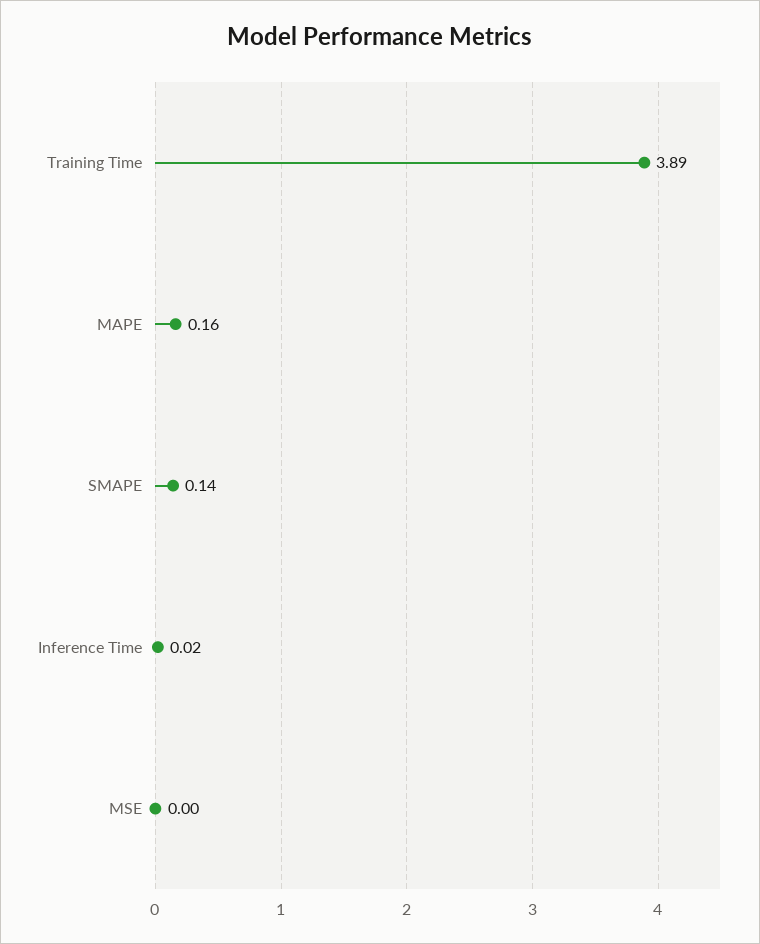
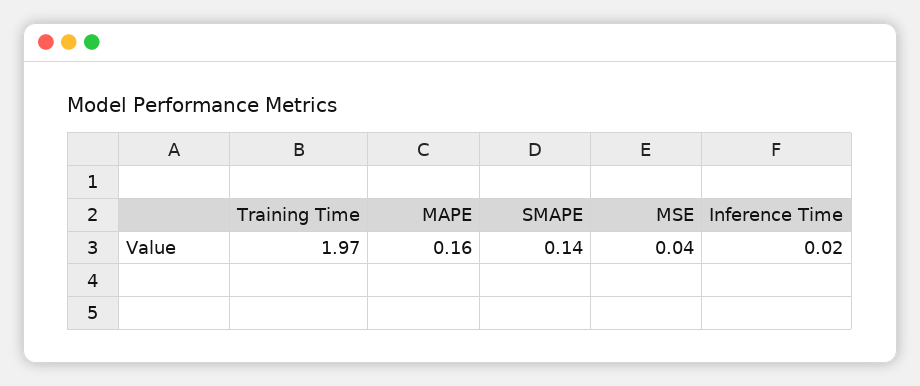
  {
-   "Training Time": 3.89,
+   "Training Time": 1.97,
    "MAPE": 0.16,
    "SMAPE": 0.14,
    "Inference Time": 0.02,
-   "MSE": 0
+   "MSE": 0.04
  }

